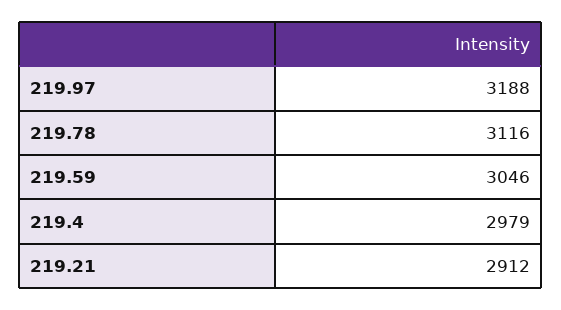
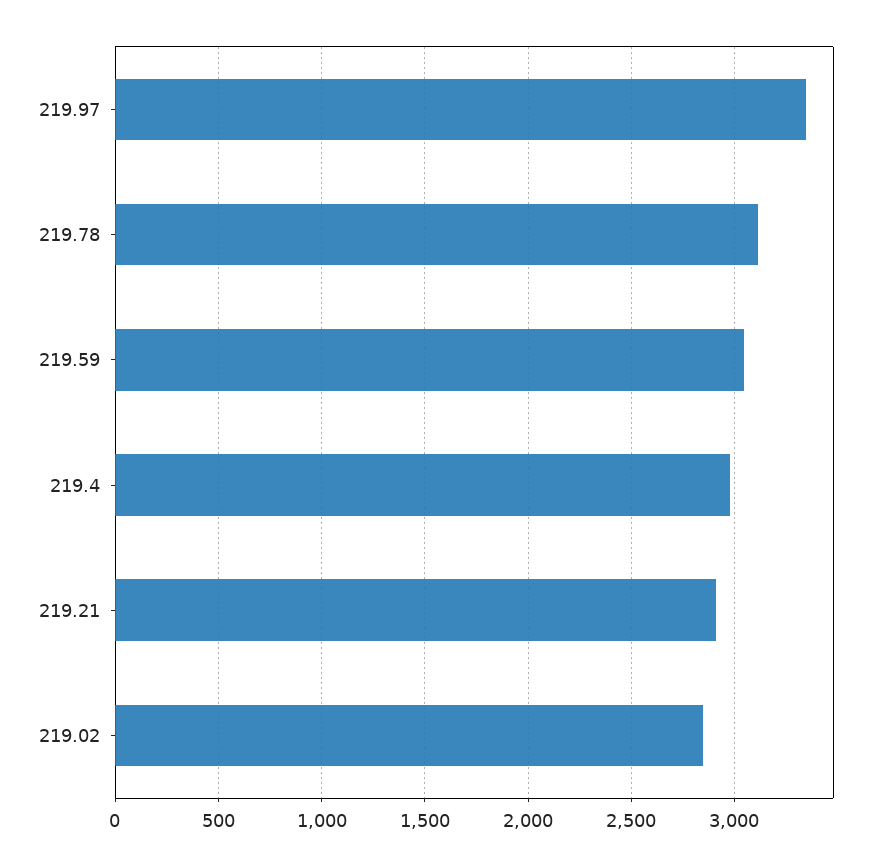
  {
-   "219.97": 3188,
+   "219.97": 3350,
    "219.78": 3116,
    "219.59": 3046,
    "219.4": 2979,
-   "219.21": 2912
+   "219.21": 2912,
+   "219.02": 2850
  }

